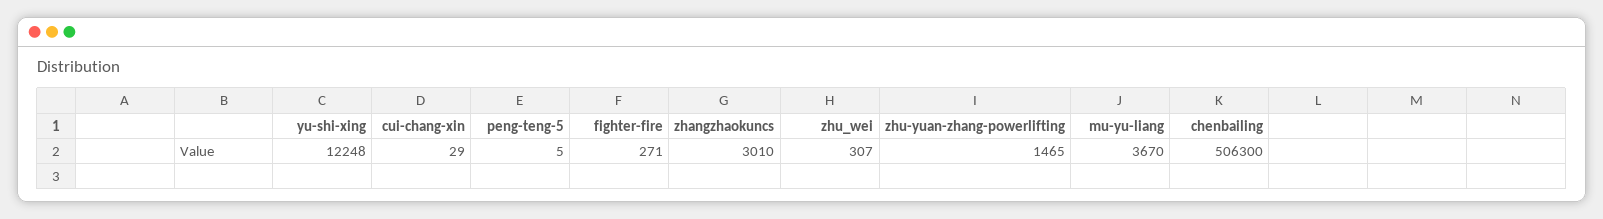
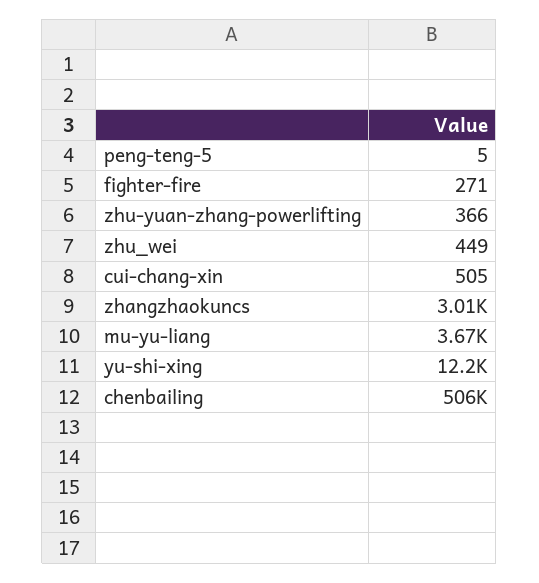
  {
    "yu-shi-xing": 12248,
-   "cui-chang-xin": 29,
+   "cui-chang-xin": 505,
    "peng-teng-5": 5,
    "fighter-fire": 271,
    "zhangzhaokuncs": 3010,
-   "zhu_wei": 307,
+   "zhu_wei": 449,
-   "zhu-yuan-zhang-powerlifting": 1465,
+   "zhu-yuan-zhang-powerlifting": 366,
    "mu-yu-liang": 3670,
    "chenbailing": 506300
  }

